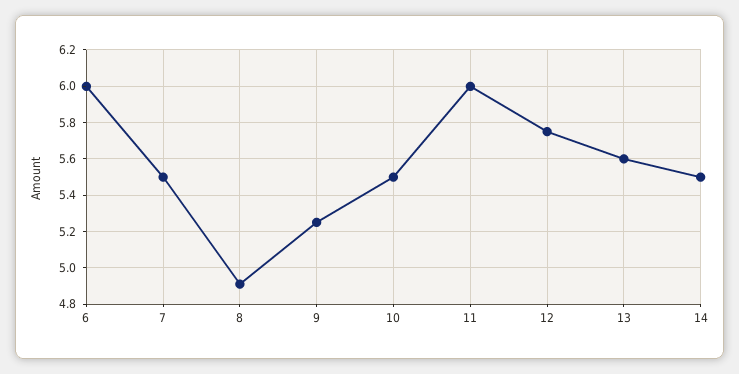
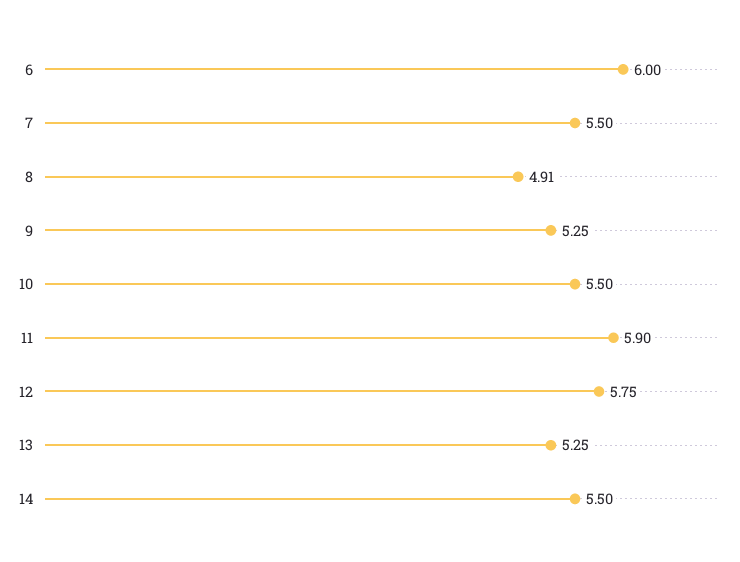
  {
    "6": 6,
    "7": 5.5,
    "8": 4.91,
    "9": 5.25,
    "10": 5.5,
-   "11": 6,
+   "11": 5.9,
    "12": 5.75,
-   "13": 5.6,
+   "13": 5.25,
    "14": 5.5
  }

